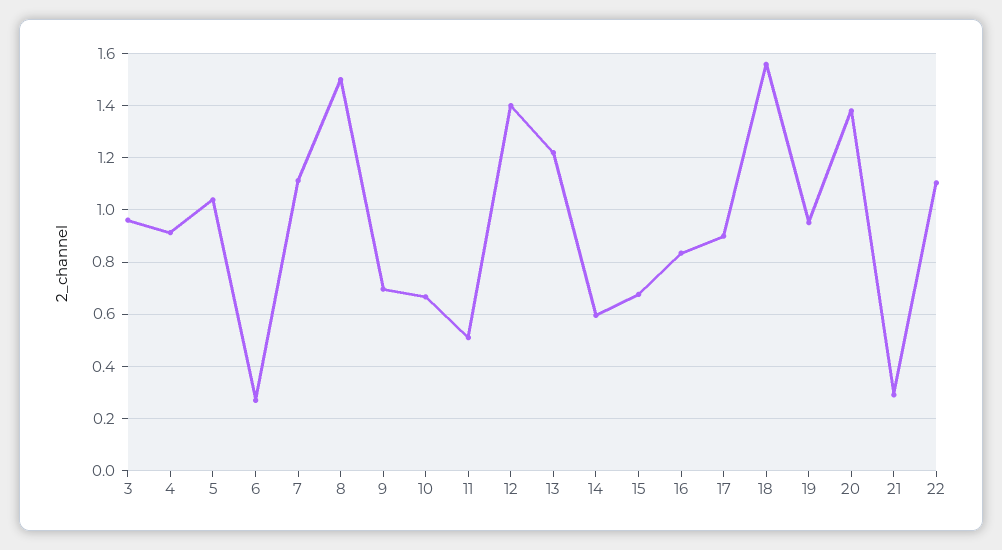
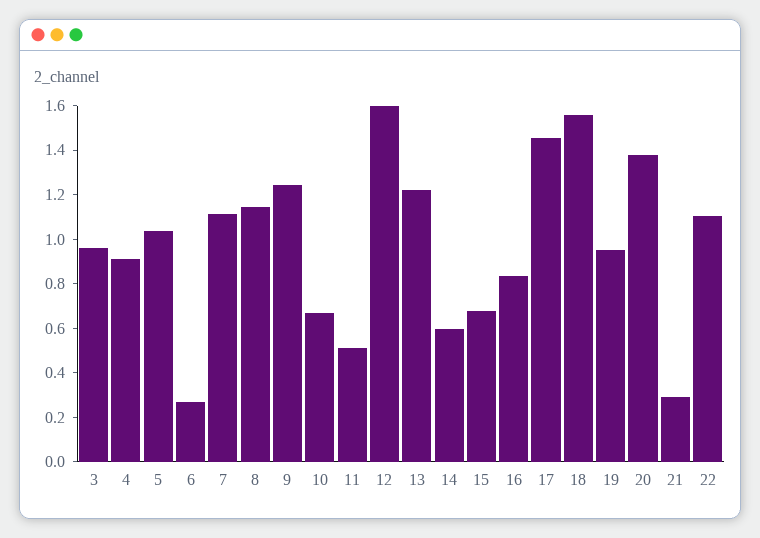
  {
    "3": 0.95,
    "4": 0.925,
    "5": 1.05,
    "6": 0.275,
    "7": 1.125,
-   "8": 1.5,
+   "8": 1.15,
-   "9": 0.7,
+   "9": 1.25,
    "10": 0.675,
    "11": 0.5,
-   "12": 1.4,
+   "12": 1.6,
    "13": 1.225,
    "14": 0.6,
    "15": 0.675,
    "16": 0.825,
-   "17": 0.9,
+   "17": 1.45,
    "18": 1.55,
    "19": 0.95,
    "20": 1.375,
    "21": 0.3,
    "22": 1.1
  }

